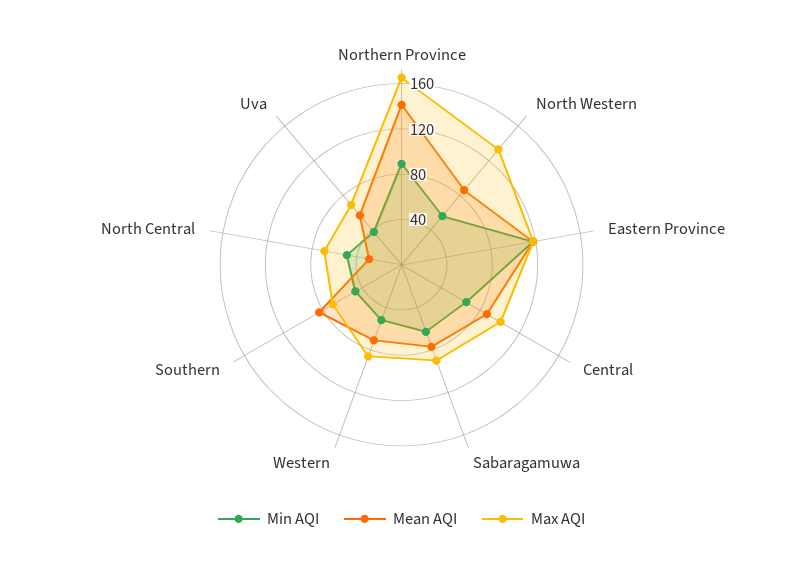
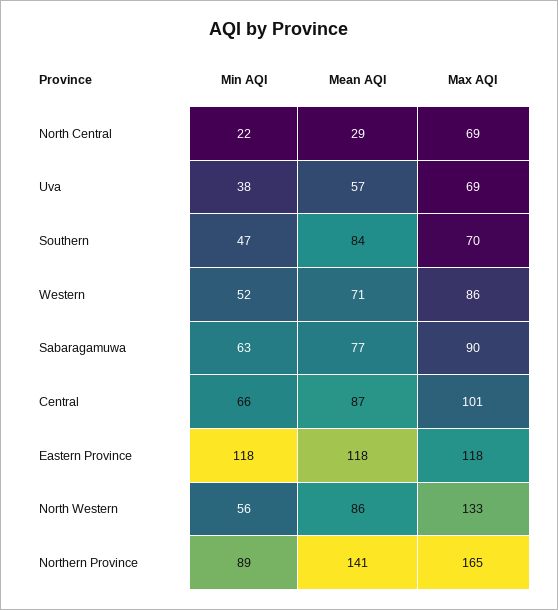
  {
    "Min AQI": {
      "Northern Province": 89,
      "North Western": 56,
      "Eastern Province": 118,
      "Central": 66,
      "Sabaragamuwa": 63,
      "Western": 52,
      "Southern": 47,
-     "North Central": 50,
+     "North Central": 22,
      "Uva": 38
    },
    "Mean AQI": {
      "Northern Province": 141,
      "North Western": 86,
      "Eastern Province": 118,
      "Central": 87,
      "Sabaragamuwa": 77,
      "Western": 71,
      "Southern": 84,
      "North Central": 29,
      "Uva": 57
    },
    "Max AQI": {
      "Northern Province": 165,
      "North Western": 133,
      "Eastern Province": 118,
      "Central": 101,
      "Sabaragamuwa": 90,
      "Western": 86,
      "Southern": 70,
      "North Central": 69,
      "Uva": 69
    }
  }

